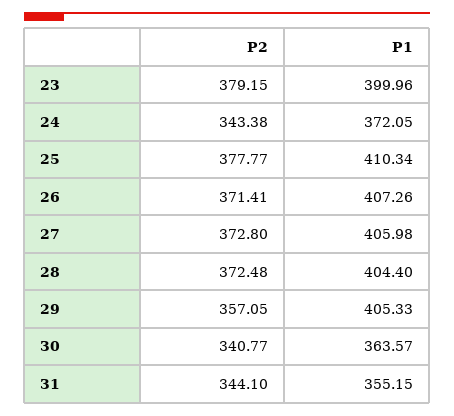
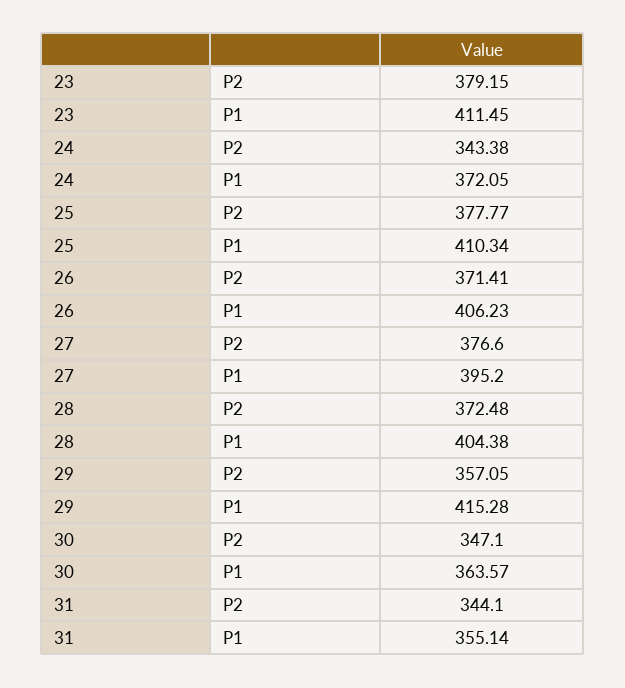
  {
    "P2": {
      "23": 379.15,
      "24": 343.38,
      "25": 377.77,
      "26": 371.41,
-     "27": 372.8,
+     "27": 376.6,
      "28": 372.48,
      "29": 357.05,
-     "30": 340.77,
+     "30": 347.1,
      "31": 344.1
    },
    "P1": {
-     "23": 399.96,
+     "23": 411.45,
      "24": 372.05,
      "25": 410.34,
-     "26": 407.26,
+     "26": 406.23,
-     "27": 405.98,
+     "27": 395.2,
-     "28": 404.4,
+     "28": 404.38,
-     "29": 405.33,
+     "29": 415.28,
      "30": 363.57,
-     "31": 355.15
+     "31": 355.14
    }
  }

